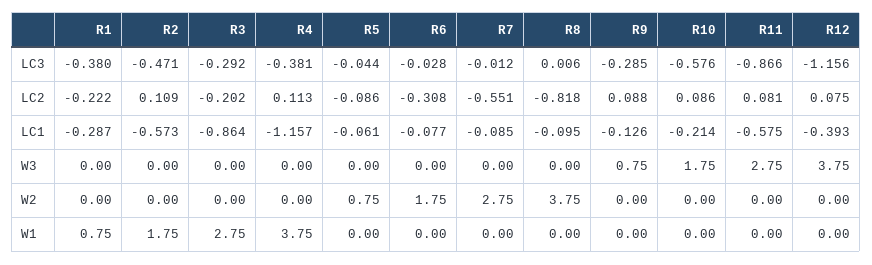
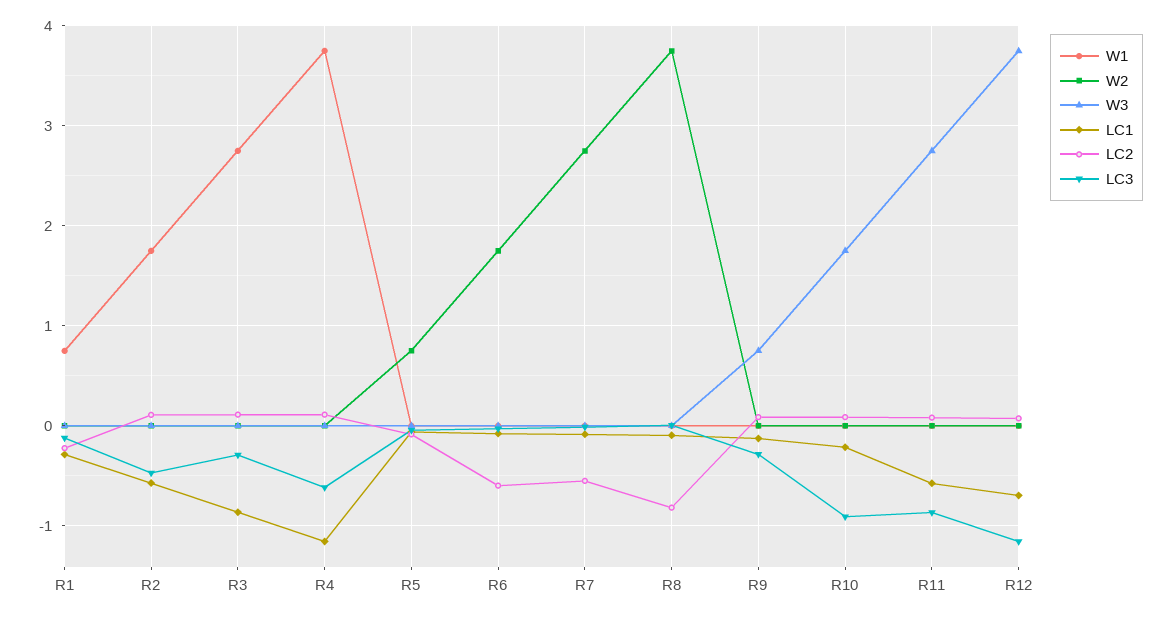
  {
    "LC3": {
-     "R1": -0.38,
+     "R1": -0.1,
      "R2": -0.471,
      "R3": -0.292,
-     "R4": -0.381,
+     "R4": -0.6,
      "R5": -0.044,
      "R6": -0.028,
      "R7": -0.012,
      "R8": 0.006,
      "R9": -0.285,
-     "R10": -0.576,
+     "R10": -0.9,
      "R11": -0.866,
      "R12": -1.156
    },
    "LC2": {
      "R1": -0.222,
      "R2": 0.109,
-     "R3": -0.202,
+     "R3": 0.1,
      "R4": 0.113,
      "R5": -0.086,
-     "R6": -0.308,
+     "R6": -0.6,
      "R7": -0.551,
      "R8": -0.818,
      "R9": 0.088,
      "R10": 0.086,
      "R11": 0.081,
      "R12": 0.075
    },
    "LC1": {
      "R1": -0.287,
      "R2": -0.573,
      "R3": -0.864,
      "R4": -1.157,
      "R5": -0.061,
      "R6": -0.077,
      "R7": -0.085,
      "R8": -0.095,
      "R9": -0.126,
      "R10": -0.214,
      "R11": -0.575,
-     "R12": -0.393
+     "R12": -0.7
    },
    "W3": {
      "R1": 0,
      "R2": 0,
      "R3": 0,
      "R4": 0,
      "R5": 0,
      "R6": 0,
      "R7": 0,
      "R8": 0,
      "R9": 0.75,
      "R10": 1.75,
      "R11": 2.75,
      "R12": 3.75
    },
    "W2": {
      "R1": 0,
      "R2": 0,
      "R3": 0,
      "R4": 0,
      "R5": 0.75,
      "R6": 1.75,
      "R7": 2.75,
      "R8": 3.75,
      "R9": 0,
      "R10": 0,
      "R11": 0,
      "R12": 0
    },
    "W1": {
      "R1": 0.75,
      "R2": 1.75,
      "R3": 2.75,
      "R4": 3.75,
      "R5": 0,
      "R6": 0,
      "R7": 0,
      "R8": 0,
      "R9": 0,
      "R10": 0,
      "R11": 0,
      "R12": 0
    }
  }

